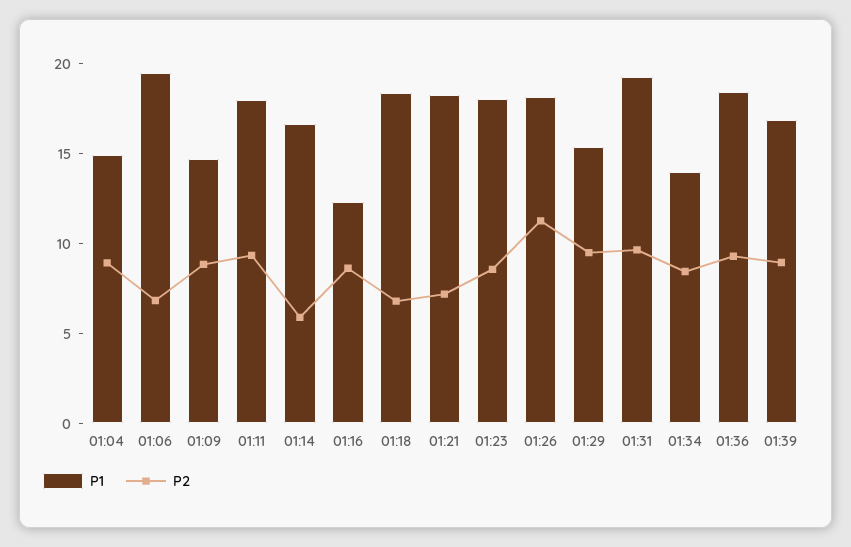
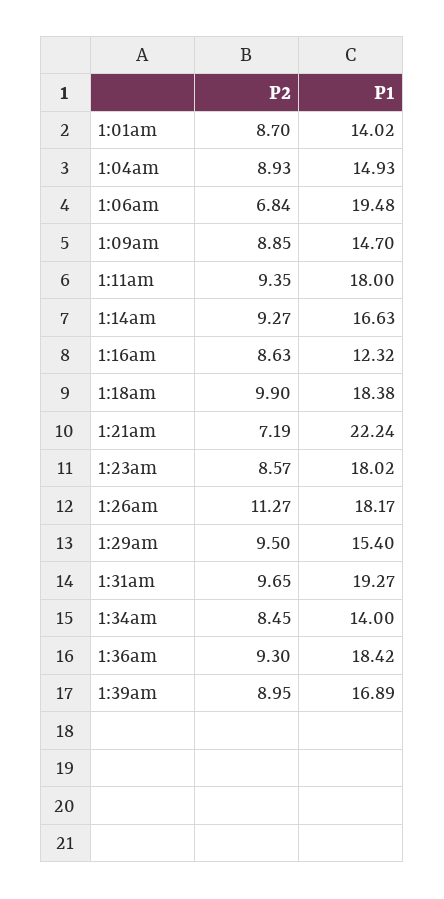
  {
    "P1": {
      "01:04": 14.93,
      "01:06": 19.48,
      "01:09": 14.7,
      "01:11": 18,
      "01:14": 16.63,
      "01:16": 12.32,
      "01:18": 18.38,
-     "01:21": 18,
+     "01:21": 22.24,
      "01:23": 18.02,
      "01:26": 18.17,
      "01:29": 15.4,
      "01:31": 19.27,
      "01:34": 14,
      "01:36": 18.42,
-     "01:39": 16.89
+     "01:39": 16.89,
+     "1:01am": 14.02
    },
    "P2": {
      "01:04": 8.93,
      "01:06": 6.84,
      "01:09": 8.85,
      "01:11": 9.35,
-     "01:14": 6,
+     "01:14": 9.27,
      "01:16": 8.63,
-     "01:18": 7,
+     "01:18": 9.9,
      "01:21": 7.19,
      "01:23": 8.57,
      "01:26": 11.27,
      "01:29": 9.5,
      "01:31": 9.65,
      "01:34": 8.45,
      "01:36": 9.3,
-     "01:39": 8.95
+     "01:39": 8.95,
+     "1:01am": 8.7
    }
  }

